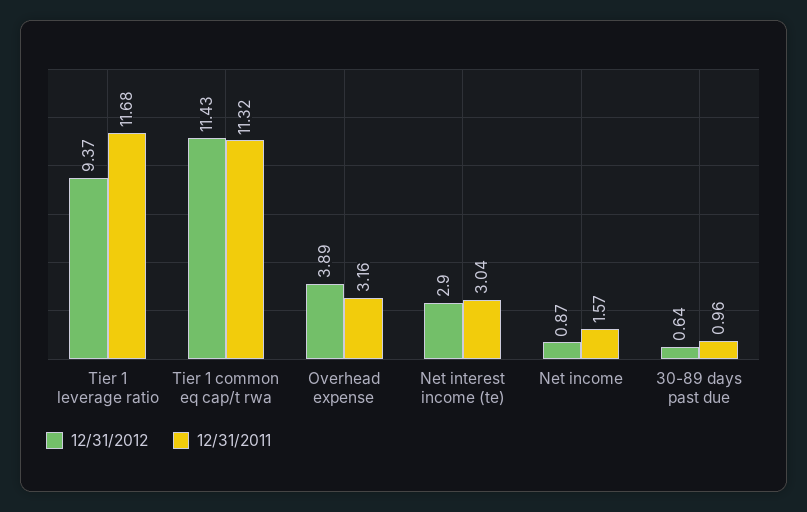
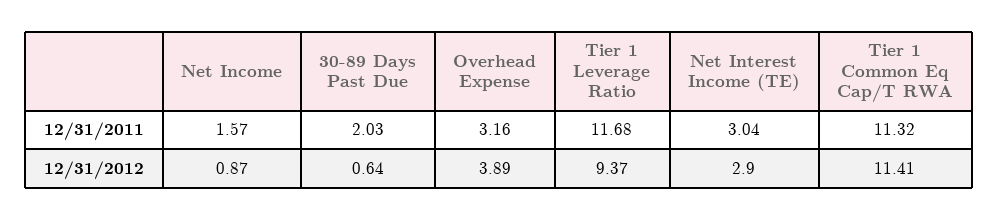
  {
    "12/31/2012": {
      "Tier 1 leverage ratio": 9.37,
-     "Tier 1 common eq cap/t rwa": 11.43,
+     "Tier 1 common eq cap/t rwa": 11.41,
      "Overhead expense": 3.89,
      "Net interest income (te)": 2.9,
      "Net income": 0.87,
      "30-89 days past due": 0.64
    },
    "12/31/2011": {
      "Tier 1 leverage ratio": 11.68,
      "Tier 1 common eq cap/t rwa": 11.32,
      "Overhead expense": 3.16,
      "Net interest income (te)": 3.04,
      "Net income": 1.57,
-     "30-89 days past due": 0.96
+     "30-89 days past due": 2.03
    }
  }

